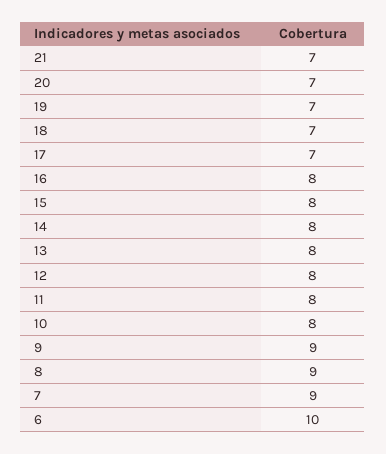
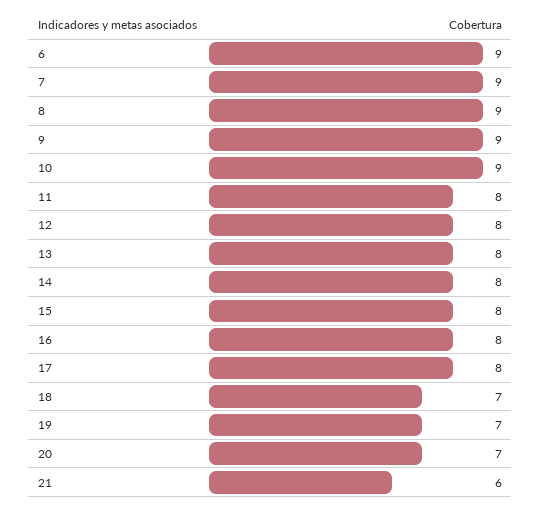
  {
-   "21": 7,
+   "21": 6,
    "20": 7,
    "19": 7,
    "18": 7,
-   "17": 7,
+   "17": 8,
    "16": 8,
    "15": 8,
    "14": 8,
    "13": 8,
    "12": 8,
    "11": 8,
-   "10": 8,
+   "10": 9,
    "9": 9,
    "8": 9,
    "7": 9,
-   "6": 10
+   "6": 9
  }

